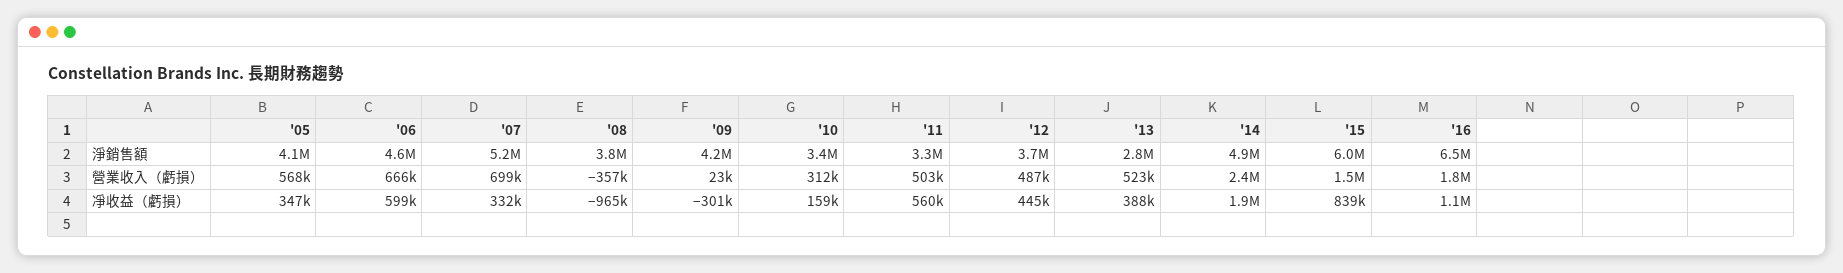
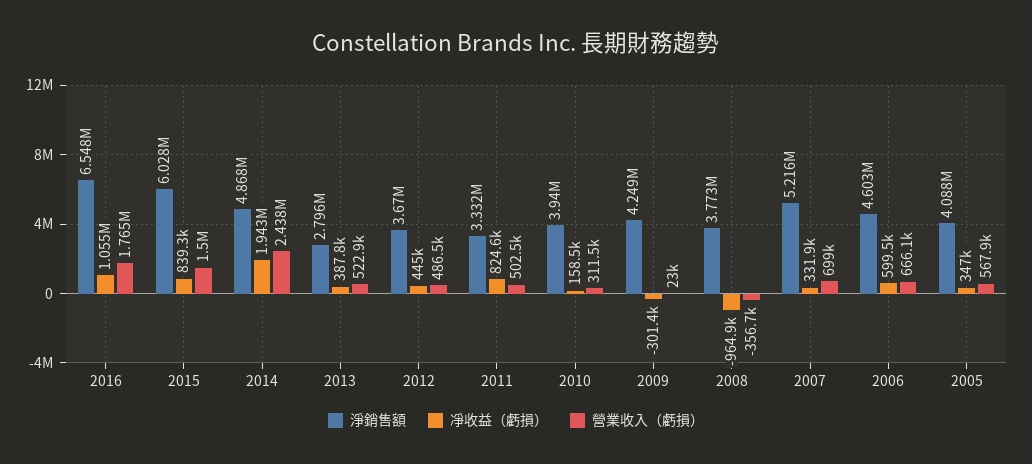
  {
    "淨銷售額": {
      "'05": 4088000,
      "'06": 4603000,
      "'07": 5216000,
      "'08": 3773000,
      "'09": 4249000,
-     "'10": 3400000,
+     "'10": 3940000,
      "'11": 3332000,
      "'12": 3670000,
      "'13": 2796000,
      "'14": 4868000,
      "'15": 6028000,
      "'16": 6548000
    },
    "營業收入（虧損）": {
      "'05": 567900,
      "'06": 666100,
      "'07": 699000,
      "'08": -356700,
      "'09": 23000,
      "'10": 311500,
      "'11": 502500,
      "'12": 486500,
      "'13": 522900,
      "'14": 2438000,
      "'15": 1500000,
      "'16": 1765000
    },
    "凈收益（虧損）": {
      "'05": 347000,
      "'06": 599500,
      "'07": 331900,
      "'08": -964900,
      "'09": -301400,
      "'10": 158500,
-     "'11": 560000,
+     "'11": 824600,
      "'12": 445000,
      "'13": 387800,
      "'14": 1943000,
      "'15": 839300,
      "'16": 1055000
    }
  }

